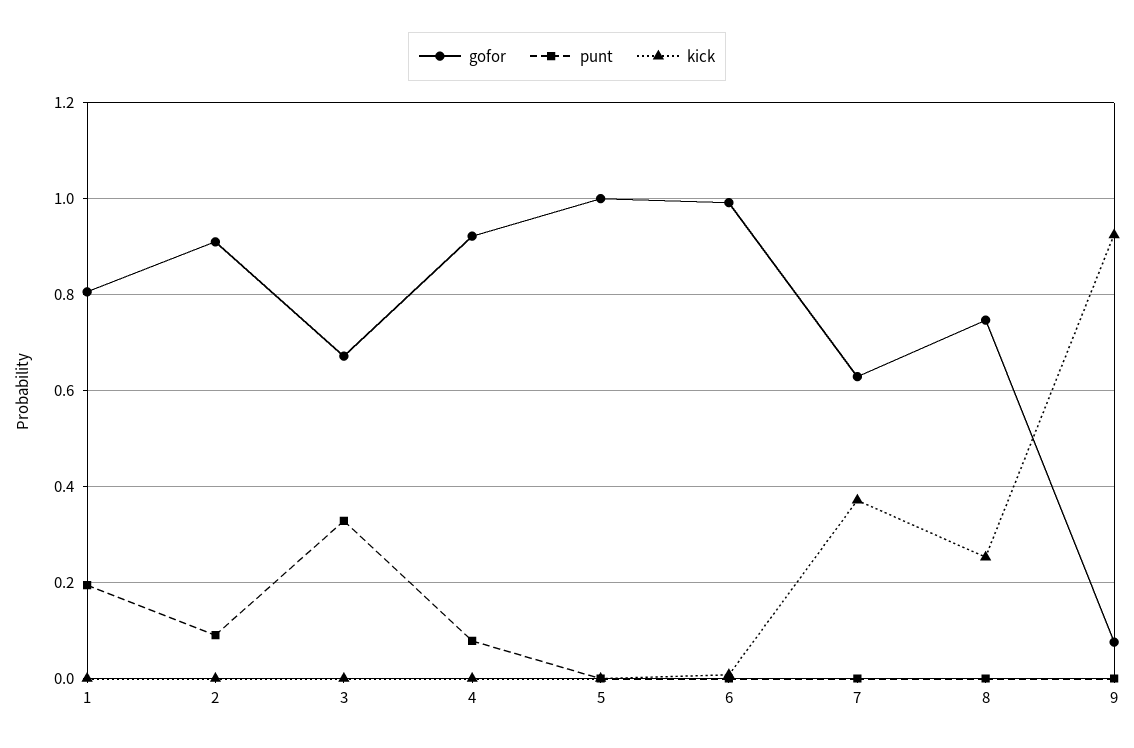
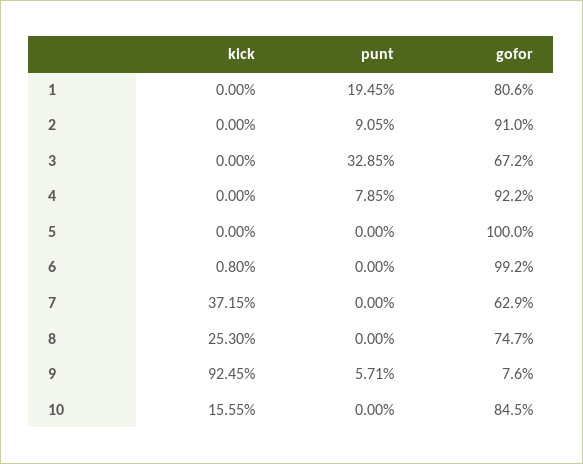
  {
    "gofor": {
      "1": 0.806,
      "2": 0.91,
      "3": 0.672,
      "4": 0.922,
      "5": 1,
      "6": 0.992,
      "7": 0.629,
      "8": 0.747,
-     "9": 0.076
+     "9": 0.076,
+     "10": 0.845
    },
    "punt": {
      "1": 0.1945,
      "2": 0.0905,
      "3": 0.3285,
      "4": 0.0785,
      "5": 0,
      "6": 0,
      "7": 0,
      "8": 0,
-     "9": 0
+     "9": 0.0571,
+     "10": 0
    },
    "kick": {
      "1": 0,
      "2": 0,
      "3": 0,
      "4": 0,
      "5": 0,
      "6": 0.008,
      "7": 0.3715,
      "8": 0.253,
-     "9": 0.9245
+     "9": 0.9245,
+     "10": 0.1555
    }
  }

